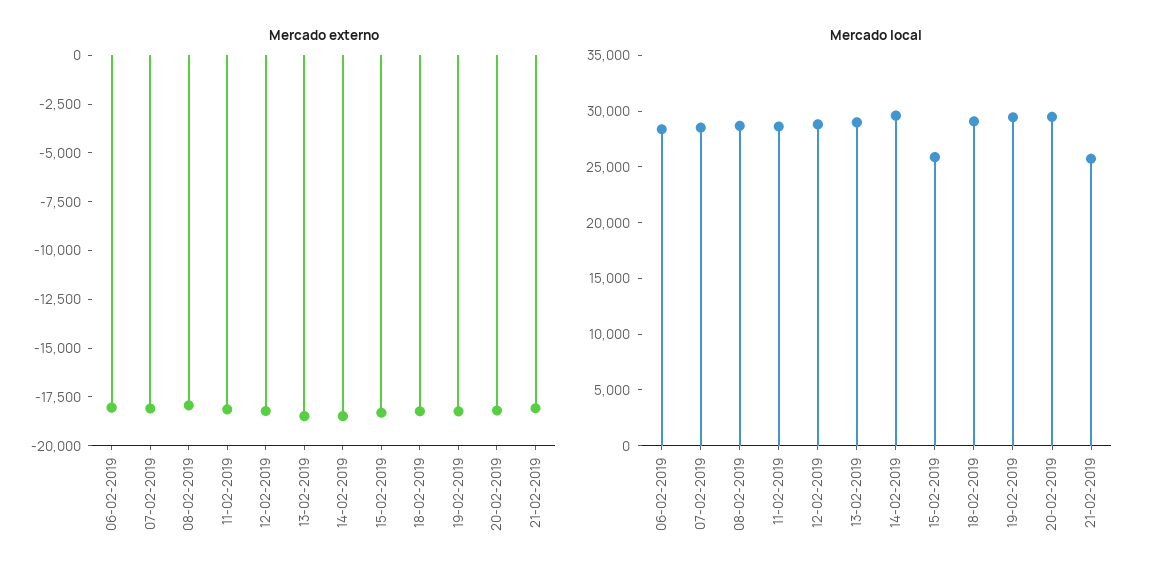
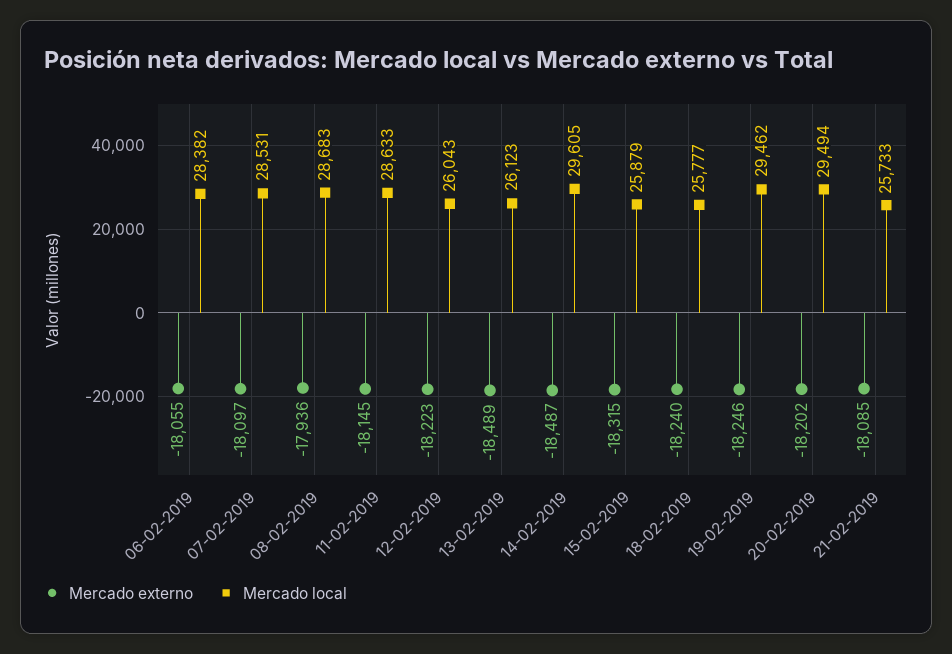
  {
    "Mercado externo": {
      "06-02-2019": -18055,
      "07-02-2019": -18097,
      "08-02-2019": -17936,
      "11-02-2019": -18145,
      "12-02-2019": -18223,
      "13-02-2019": -18489,
      "14-02-2019": -18487,
      "15-02-2019": -18315,
      "18-02-2019": -18240,
      "19-02-2019": -18246,
      "20-02-2019": -18202,
      "21-02-2019": -18085
    },
    "Mercado local": {
      "06-02-2019": 28382,
      "07-02-2019": 28531,
      "08-02-2019": 28683,
      "11-02-2019": 28633,
-     "12-02-2019": 29000,
+     "12-02-2019": 26043,
-     "13-02-2019": 29000,
+     "13-02-2019": 26123,
      "14-02-2019": 29605,
      "15-02-2019": 25879,
-     "18-02-2019": 29000,
+     "18-02-2019": 25777,
      "19-02-2019": 29462,
      "20-02-2019": 29494,
      "21-02-2019": 25733
    }
  }

